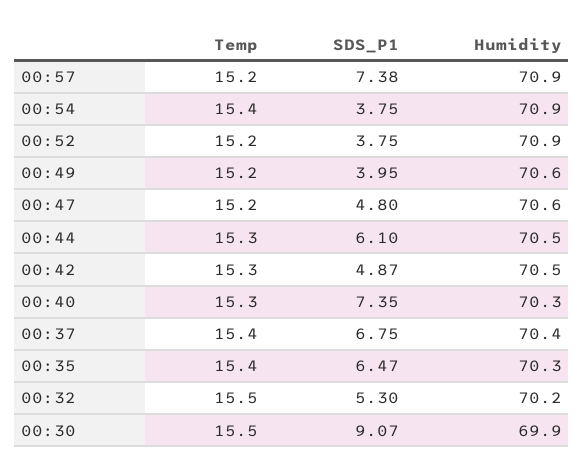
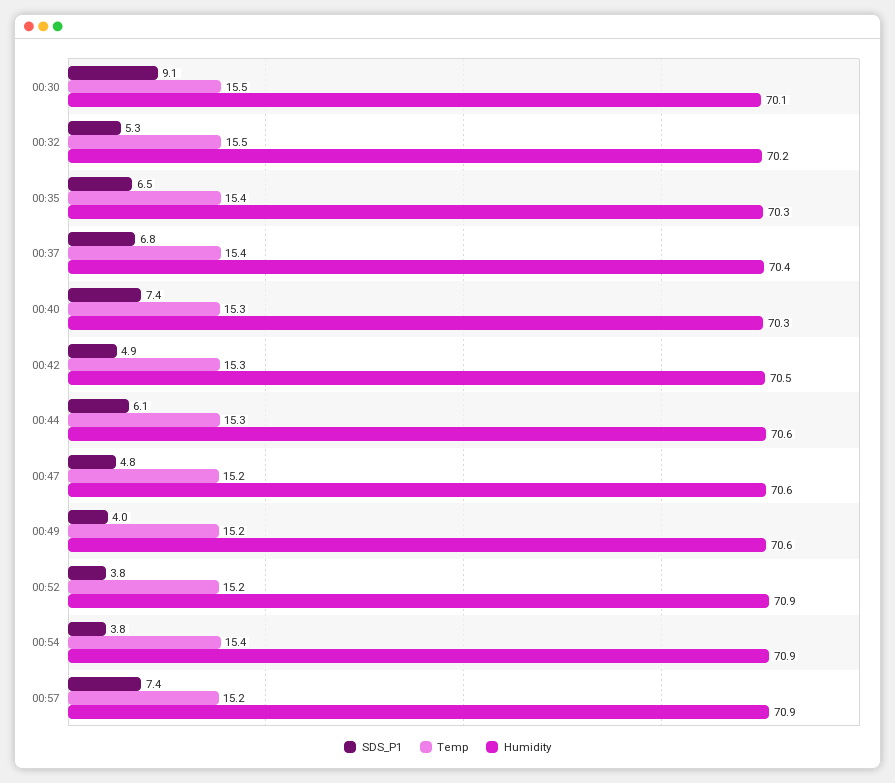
  {
    "Temp": {
      "00:57": 15.2,
      "00:54": 15.4,
      "00:52": 15.2,
      "00:49": 15.2,
      "00:47": 15.2,
      "00:44": 15.3,
      "00:42": 15.3,
      "00:40": 15.3,
      "00:37": 15.4,
      "00:35": 15.4,
      "00:32": 15.5,
      "00:30": 15.5
    },
    "SDS_P1": {
      "00:57": 7.38,
      "00:54": 3.75,
      "00:52": 3.75,
      "00:49": 3.95,
      "00:47": 4.8,
      "00:44": 6.1,
      "00:42": 4.87,
      "00:40": 7.35,
      "00:37": 6.75,
      "00:35": 6.47,
      "00:32": 5.3,
      "00:30": 9.07
    },
    "Humidity": {
      "00:57": 70.9,
      "00:54": 70.9,
      "00:52": 70.9,
      "00:49": 70.6,
      "00:47": 70.6,
-     "00:44": 70.5,
+     "00:44": 70.6,
      "00:42": 70.5,
      "00:40": 70.3,
      "00:37": 70.4,
      "00:35": 70.3,
      "00:32": 70.2,
-     "00:30": 69.9
+     "00:30": 70.1
    }
  }

